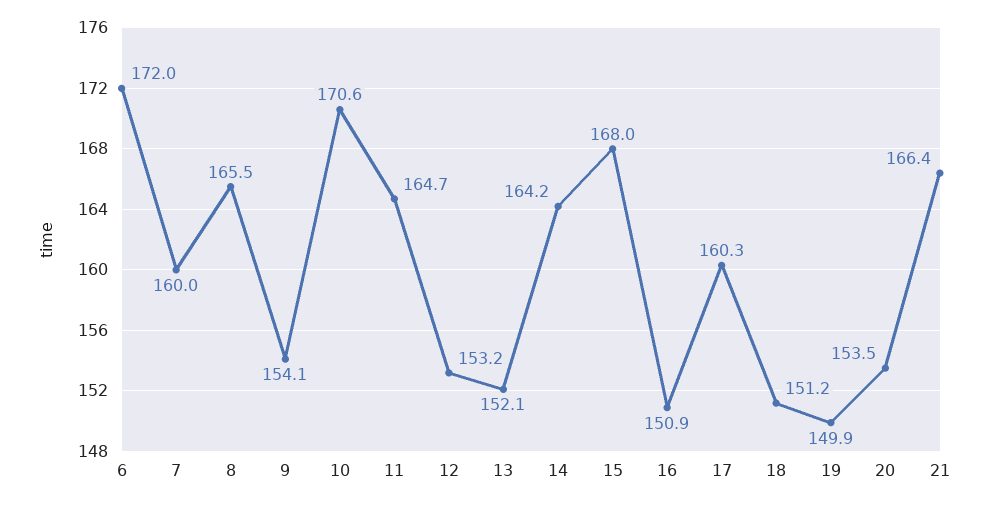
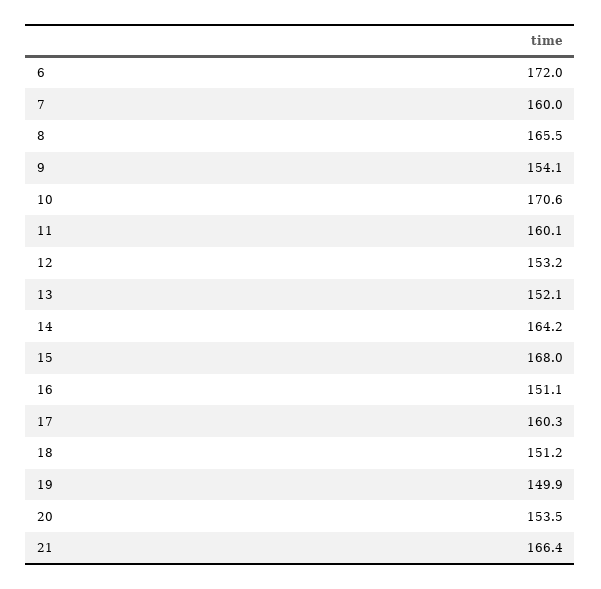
  {
    "6": 172,
    "7": 160,
    "8": 165.5,
    "9": 154.1,
    "10": 170.6,
-   "11": 164.7,
+   "11": 160.1,
    "12": 153.2,
    "13": 152.1,
    "14": 164.2,
    "15": 168,
-   "16": 150.9,
+   "16": 151.1,
    "17": 160.3,
    "18": 151.2,
    "19": 149.9,
    "20": 153.5,
    "21": 166.4
  }

